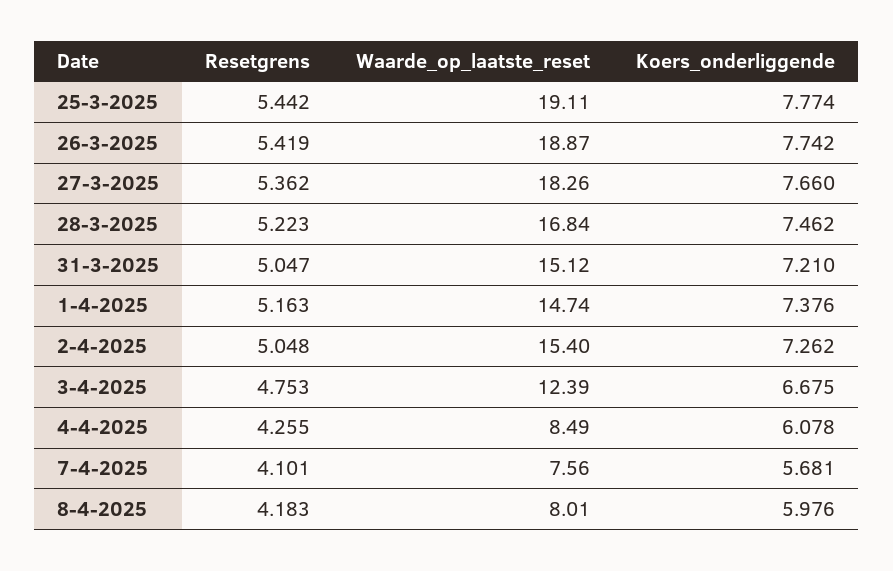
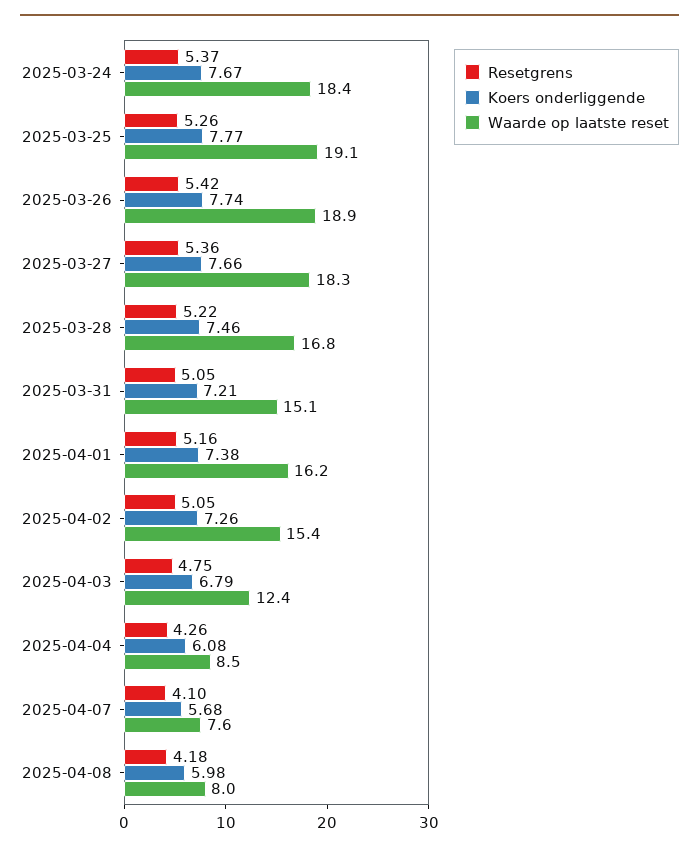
  {
    "Resetgrens": {
-     "25-3-2025": 5.442,
+     "25-3-2025": 5.26,
      "26-3-2025": 5.419,
      "27-3-2025": 5.362,
      "28-3-2025": 5.223,
      "31-3-2025": 5.047,
      "1-4-2025": 5.163,
      "2-4-2025": 5.048,
      "3-4-2025": 4.753,
      "4-4-2025": 4.255,
      "7-4-2025": 4.101,
-     "8-4-2025": 4.183
+     "8-4-2025": 4.183,
+     "2025-03-24": 5.37
    },
    "Waarde_op_laatste_reset": {
      "25-3-2025": 19.11,
      "26-3-2025": 18.87,
      "27-3-2025": 18.26,
      "28-3-2025": 16.84,
      "31-3-2025": 15.12,
-     "1-4-2025": 14.74,
+     "1-4-2025": 16.2,
      "2-4-2025": 15.4,
      "3-4-2025": 12.39,
      "4-4-2025": 8.49,
      "7-4-2025": 7.56,
-     "8-4-2025": 8.01
+     "8-4-2025": 8.01,
+     "2025-03-24": 18.4
    },
    "Koers_onderliggende": {
      "25-3-2025": 7.774,
      "26-3-2025": 7.742,
      "27-3-2025": 7.66,
      "28-3-2025": 7.462,
      "31-3-2025": 7.21,
      "1-4-2025": 7.376,
      "2-4-2025": 7.262,
-     "3-4-2025": 6.675,
+     "3-4-2025": 6.79,
      "4-4-2025": 6.078,
      "7-4-2025": 5.681,
-     "8-4-2025": 5.976
+     "8-4-2025": 5.976,
+     "2025-03-24": 7.67
    }
  }

